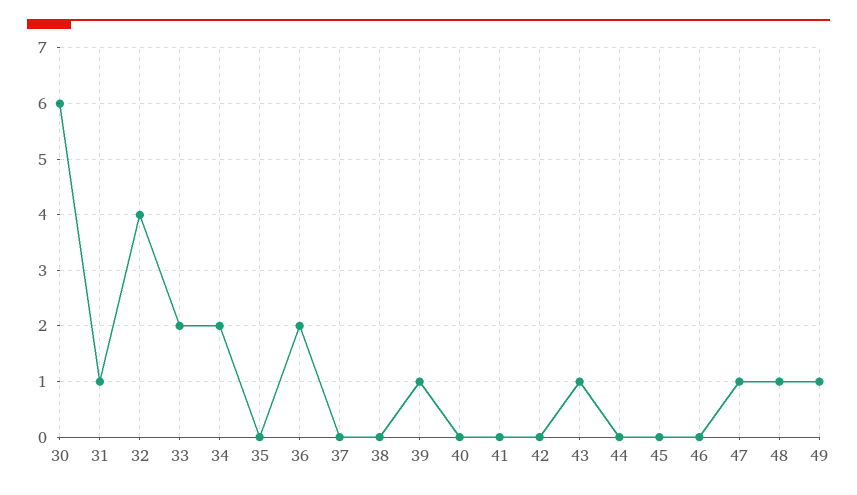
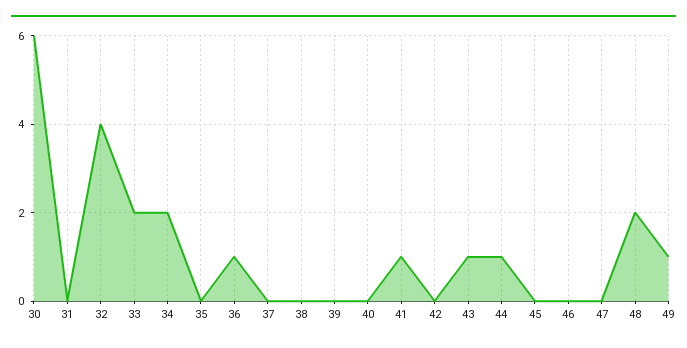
  {
    "30": 6,
-   "31": 1,
+   "31": 0,
    "32": 4,
    "33": 2,
    "34": 2,
    "35": 0,
-   "36": 2,
+   "36": 1,
    "37": 0,
    "38": 0,
-   "39": 1,
+   "39": 0,
    "40": 0,
-   "41": 0,
+   "41": 1,
    "42": 0,
    "43": 1,
-   "44": 0,
+   "44": 1,
    "45": 0,
    "46": 0,
-   "47": 1,
+   "47": 0,
-   "48": 1,
+   "48": 2,
    "49": 1
  }

